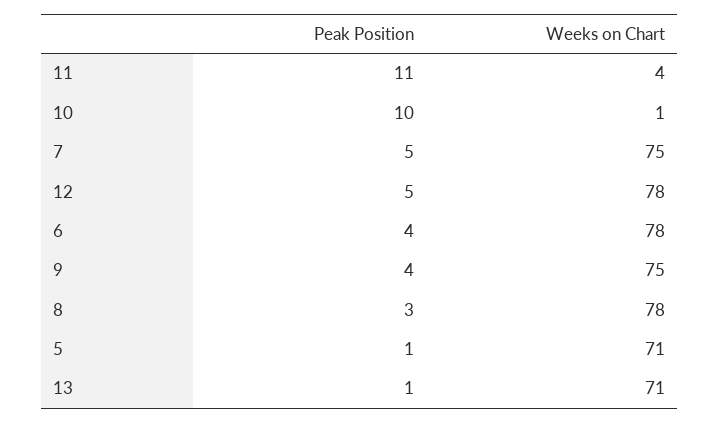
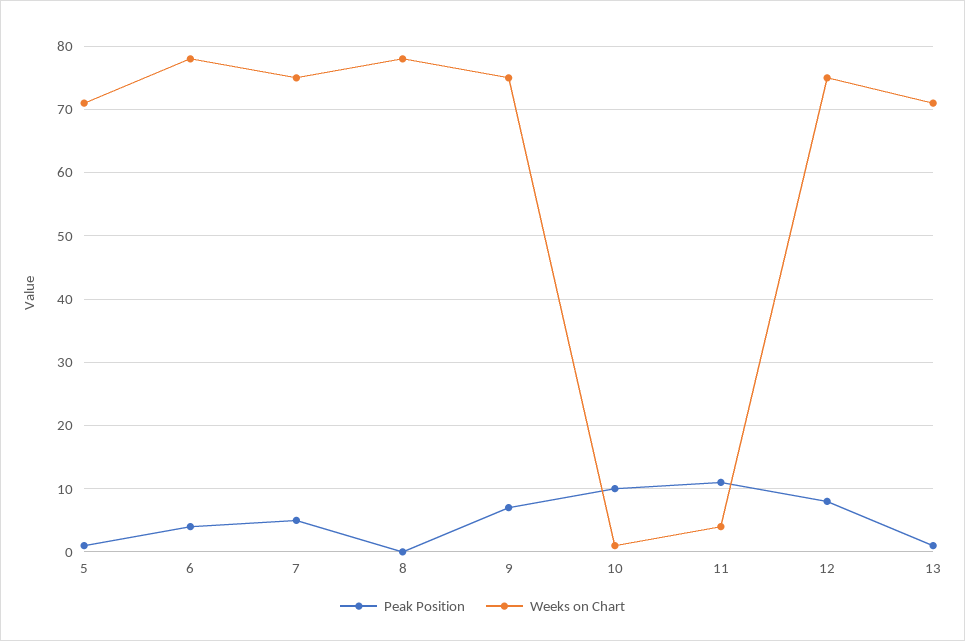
  {
    "Peak Position": {
      "11": 11,
      "10": 10,
      "7": 5,
-     "12": 5,
+     "12": 8,
      "6": 4,
-     "9": 4,
+     "9": 7,
-     "8": 3,
+     "8": 0,
      "5": 1,
      "13": 1
    },
    "Weeks on Chart": {
      "11": 4,
      "10": 1,
      "7": 75,
-     "12": 78,
+     "12": 75,
      "6": 78,
      "9": 75,
      "8": 78,
      "5": 71,
      "13": 71
    }
  }

